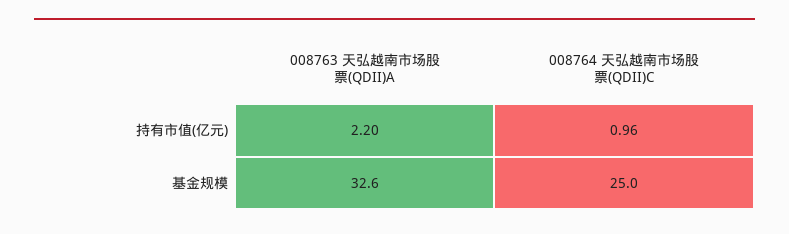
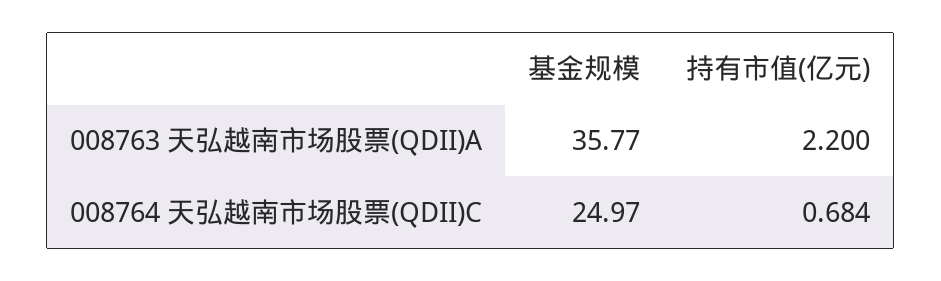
  {
    "008763 天弘越南市场股票(QDII)A": {
      "持有市值(亿元)": 2.2,
-     "基金规模": 32.6
+     "基金规模": 35.77
    },
    "008764 天弘越南市场股票(QDII)C": {
-     "持有市值(亿元)": 0.96,
+     "持有市值(亿元)": 0.684,
      "基金规模": 24.97
    }
  }

